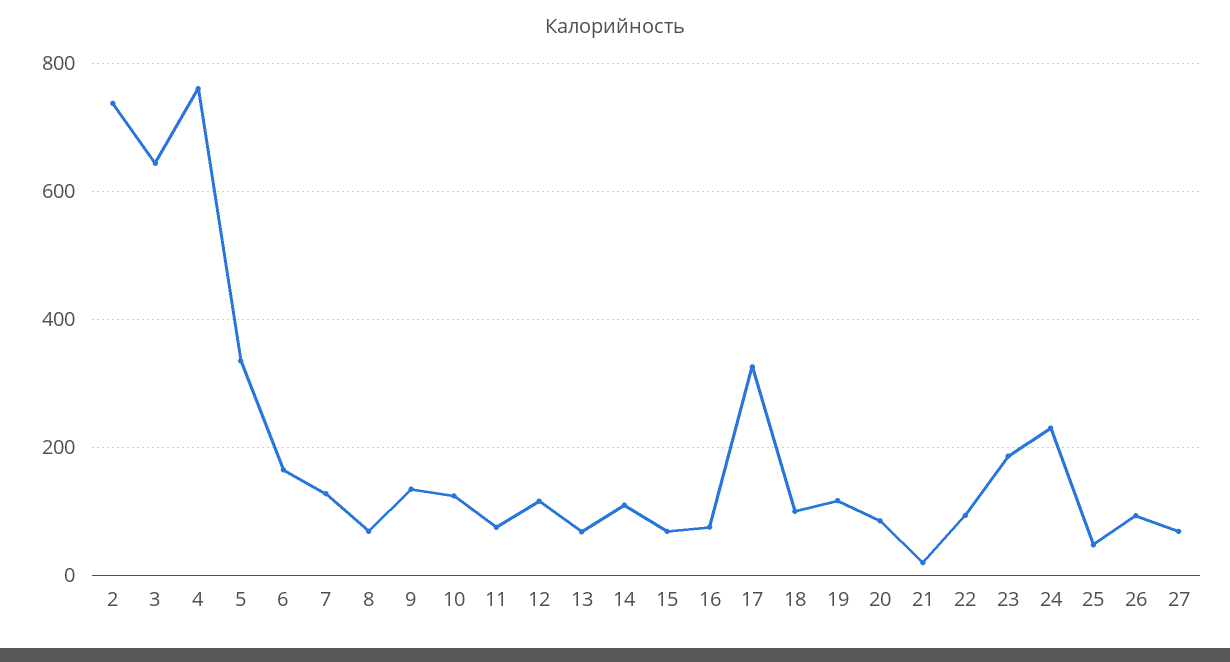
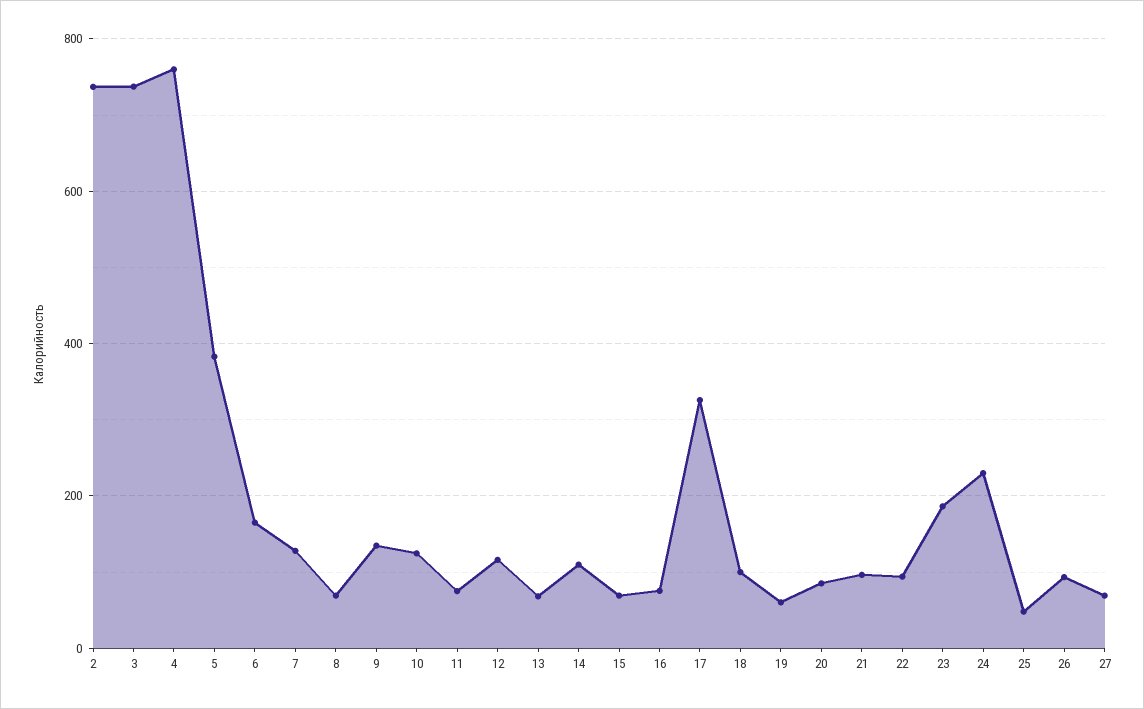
  {
    "2": 740,
-   "3": 640,
+   "3": 740,
    "4": 760,
-   "5": 340,
+   "5": 380,
    "6": 160,
    "7": 120,
    "8": 60,
    "9": 140,
    "10": 120,
    "11": 80,
    "12": 120,
    "13": 60,
    "14": 100,
    "15": 60,
    "16": 80,
    "17": 320,
    "18": 100,
-   "19": 120,
+   "19": 60,
    "20": 80,
-   "21": 20,
+   "21": 100,
    "22": 100,
    "23": 180,
    "24": 240,
    "25": 40,
    "26": 100,
    "27": 60
  }

